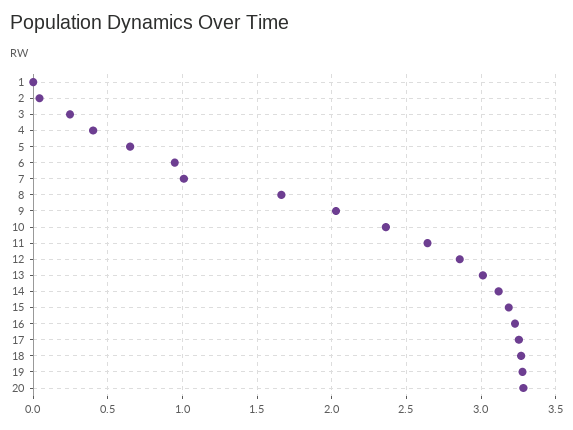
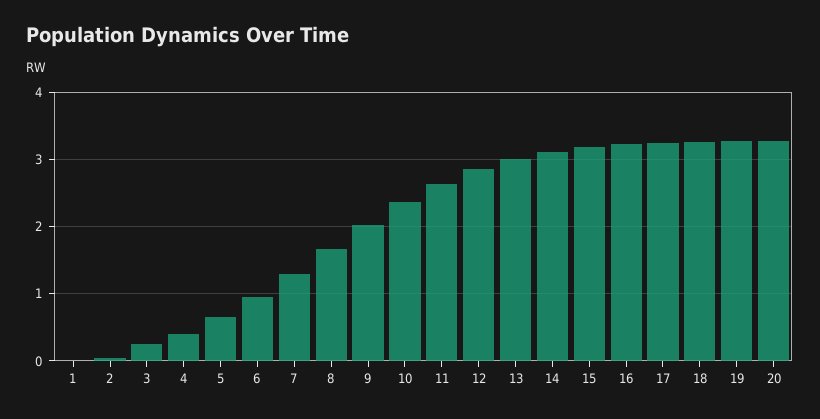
  {
    "1": 0,
    "2": 0.05,
    "3": 0.25,
    "4": 0.4,
    "5": 0.65,
    "6": 0.95,
-   "7": 1,
+   "7": 1.3,
    "8": 1.65,
    "9": 2.05,
    "10": 2.35,
    "11": 2.65,
    "12": 2.85,
    "13": 3,
    "14": 3.1,
    "15": 3.2,
    "16": 3.25,
    "17": 3.25,
    "18": 3.25,
    "19": 3.3,
    "20": 3.3
  }

